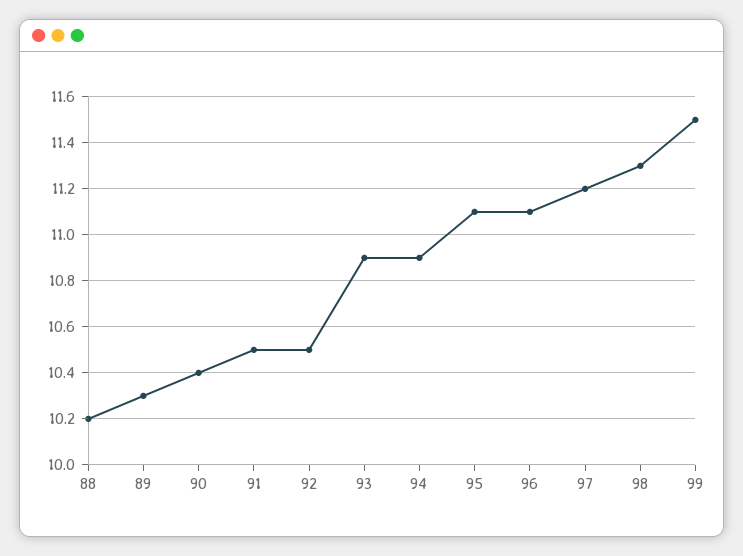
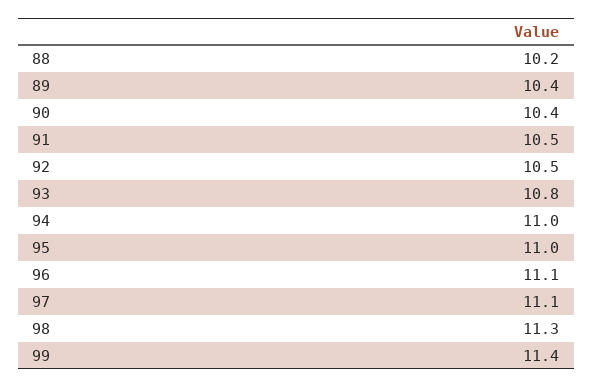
  {
    "88": 10.2,
-   "89": 10.3,
+   "89": 10.4,
    "90": 10.4,
    "91": 10.5,
    "92": 10.5,
-   "93": 10.9,
+   "93": 10.8,
-   "94": 10.9,
+   "94": 11,
-   "95": 11.1,
+   "95": 11,
    "96": 11.1,
-   "97": 11.2,
+   "97": 11.1,
    "98": 11.3,
-   "99": 11.5
+   "99": 11.4
  }

